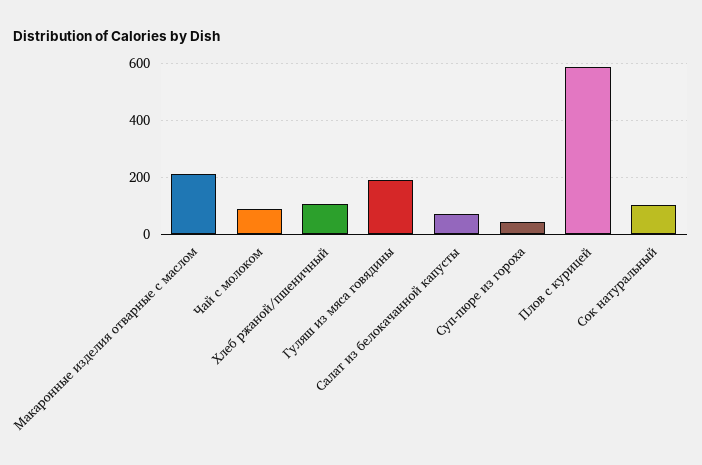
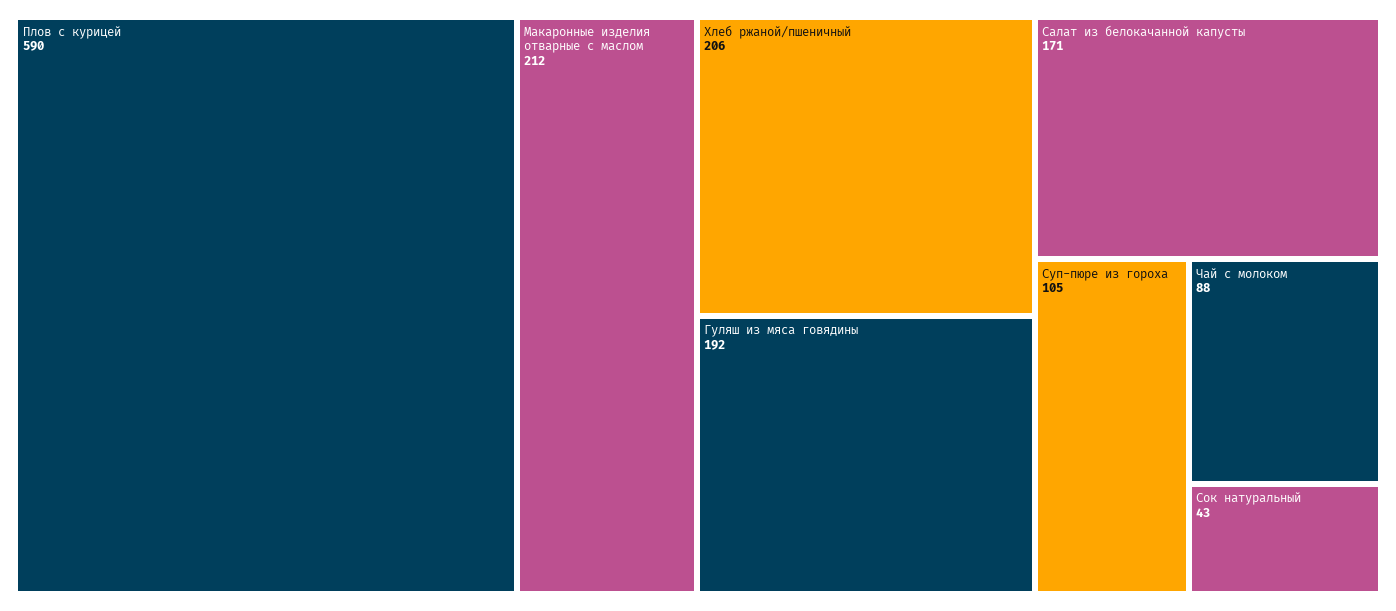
  {
    "Макаронные изделия отварные с маслом": 212,
    "Чай с молоком": 88,
-   "Хлеб ржаной/пшеничный": 100,
+   "Хлеб ржаной/пшеничный": 206,
    "Гуляш из мяса говядины": 192,
-   "Салат из белокачанной капусты": 75,
+   "Салат из белокачанной капусты": 171,
-   "Суп-пюре из гороха": 50,
+   "Суп-пюре из гороха": 105,
    "Плов с курицей": 590,
-   "Сок натуральный": 100
+   "Сок натуральный": 43
  }

